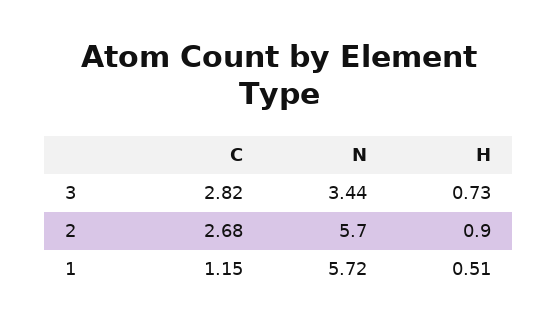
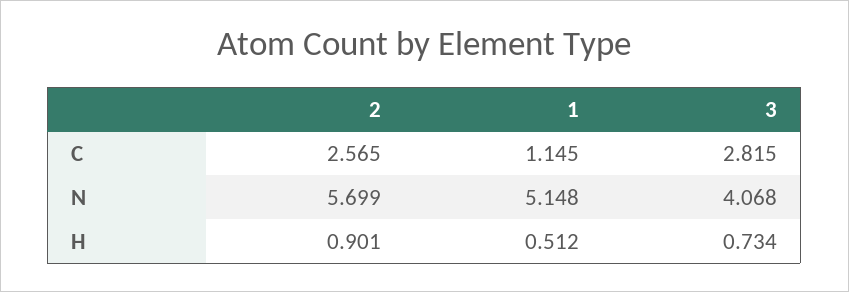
  {
    "C": {
      "3": 2.815,
-     "2": 2.68,
+     "2": 2.565,
      "1": 1.145
    },
    "N": {
-     "3": 3.44,
+     "3": 4.068,
      "2": 5.699,
-     "1": 5.72
+     "1": 5.148
    },
    "H": {
      "3": 0.734,
      "2": 0.901,
      "1": 0.512
    }
  }

